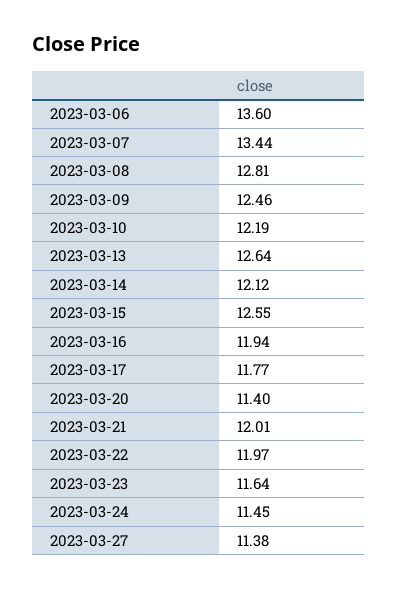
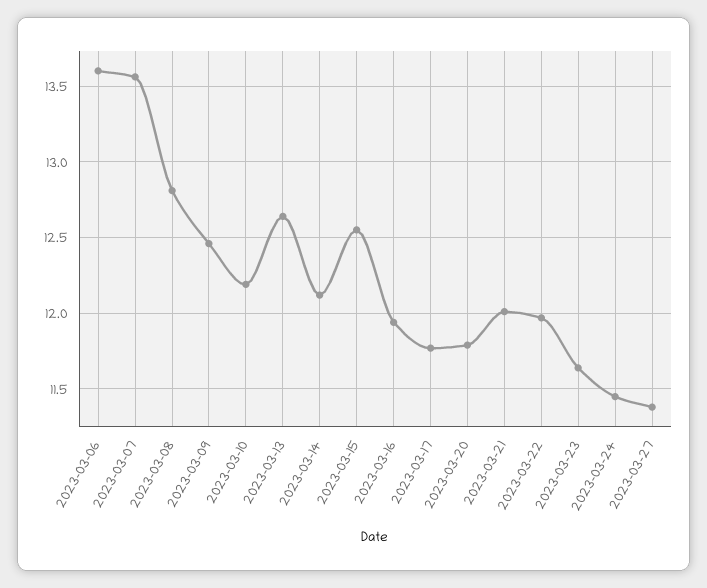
  {
    "2023-03-06": 13.6,
-   "2023-03-07": 13.44,
+   "2023-03-07": 13.55,
    "2023-03-08": 12.81,
    "2023-03-09": 12.46,
    "2023-03-10": 12.19,
    "2023-03-13": 12.64,
    "2023-03-14": 12.12,
    "2023-03-15": 12.55,
    "2023-03-16": 11.94,
    "2023-03-17": 11.77,
-   "2023-03-20": 11.4,
+   "2023-03-20": 11.8,
    "2023-03-21": 12.01,
    "2023-03-22": 11.97,
    "2023-03-23": 11.64,
    "2023-03-24": 11.45,
    "2023-03-27": 11.38
  }

